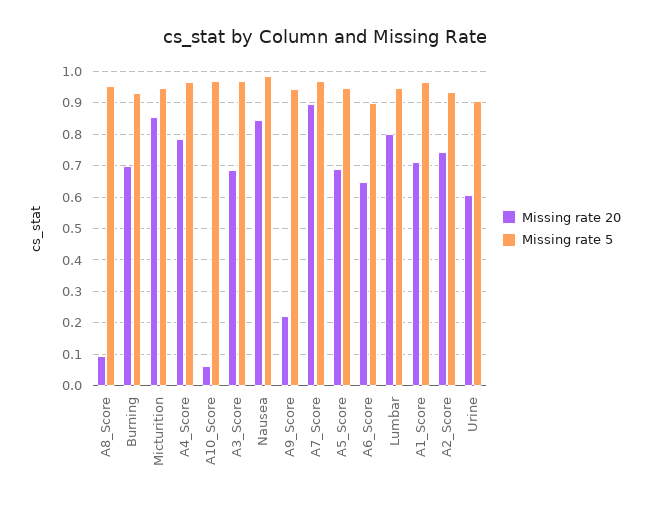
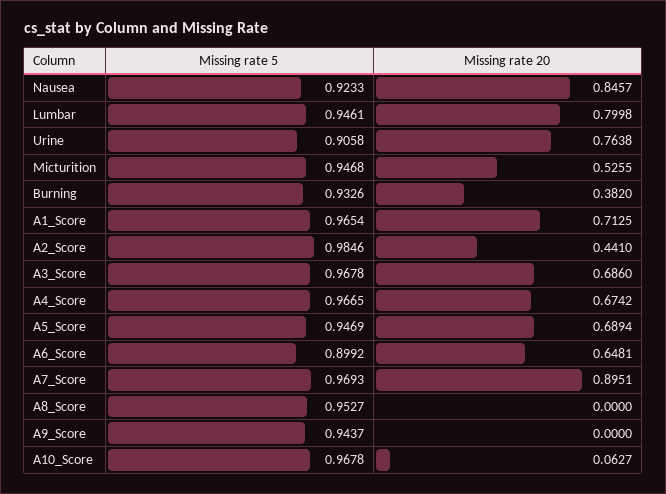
  {
    "Missing rate 20": {
-     "A8_Score": 0.1,
+     "A8_Score": 0,
-     "Burning": 0.7,
+     "Burning": 0.382,
-     "Micturition": 0.86,
+     "Micturition": 0.5255,
-     "A4_Score": 0.78,
+     "A4_Score": 0.6742,
      "A10_Score": 0.0627,
      "A3_Score": 0.686,
      "Nausea": 0.8457,
-     "A9_Score": 0.22,
+     "A9_Score": 0,
      "A7_Score": 0.8951,
      "A5_Score": 0.6894,
      "A6_Score": 0.6481,
      "Lumbar": 0.7998,
      "A1_Score": 0.7125,
-     "A2_Score": 0.74,
+     "A2_Score": 0.441,
-     "Urine": 0.6
+     "Urine": 0.7638
    },
    "Missing rate 5": {
      "A8_Score": 0.9527,
      "Burning": 0.9326,
      "Micturition": 0.9468,
      "A4_Score": 0.9665,
      "A10_Score": 0.9678,
      "A3_Score": 0.9678,
-     "Nausea": 0.98,
+     "Nausea": 0.9233,
      "A9_Score": 0.9437,
      "A7_Score": 0.9693,
      "A5_Score": 0.9469,
      "A6_Score": 0.8992,
      "Lumbar": 0.9461,
      "A1_Score": 0.9654,
-     "A2_Score": 0.94,
+     "A2_Score": 0.9846,
      "Urine": 0.9058
    }
  }

